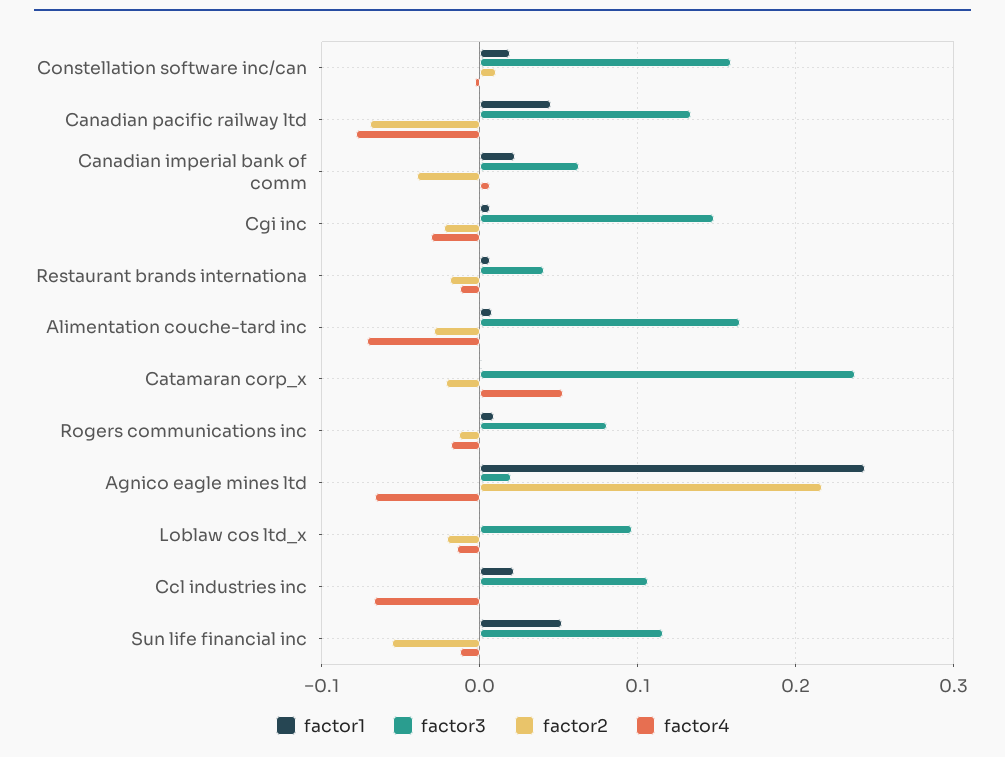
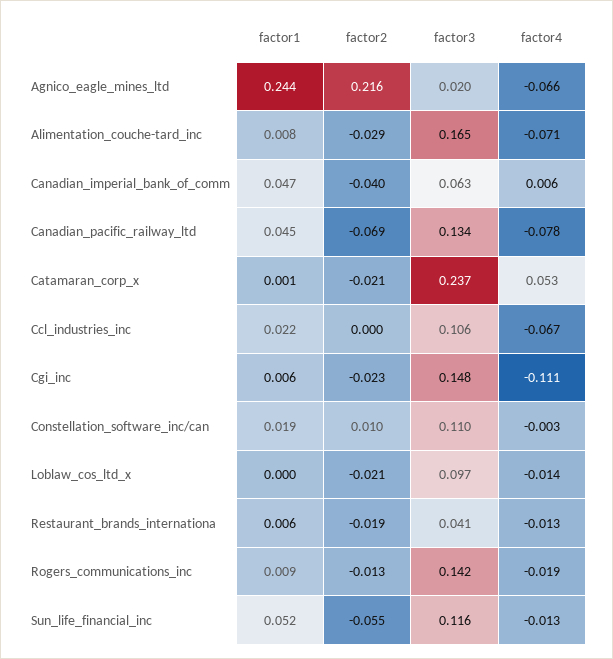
  {
    "factor1": {
      "Constellation software inc/can": 0.019,
      "Canadian pacific railway ltd": 0.045,
-     "Canadian imperial bank of comm": 0.02,
+     "Canadian imperial bank of comm": 0.047,
      "Cgi inc": 0.006,
      "Restaurant brands internationa": 0.006,
      "Alimentation couche-tard inc": 0.008,
      "Catamaran corp_x": 0.001,
      "Rogers communications inc": 0.009,
      "Agnico eagle mines ltd": 0.244,
      "Loblaw cos ltd_x": 0,
      "Ccl industries inc": 0.022,
      "Sun life financial inc": 0.052
    },
    "factor3": {
-     "Constellation software inc/can": 0.16,
+     "Constellation software inc/can": 0.11,
      "Canadian pacific railway ltd": 0.134,
      "Canadian imperial bank of comm": 0.063,
      "Cgi inc": 0.148,
      "Restaurant brands internationa": 0.041,
      "Alimentation couche-tard inc": 0.165,
      "Catamaran corp_x": 0.237,
-     "Rogers communications inc": 0.08,
+     "Rogers communications inc": 0.142,
      "Agnico eagle mines ltd": 0.02,
      "Loblaw cos ltd_x": 0.097,
      "Ccl industries inc": 0.106,
      "Sun life financial inc": 0.116
    },
    "factor2": {
      "Constellation software inc/can": 0.01,
      "Canadian pacific railway ltd": -0.069,
      "Canadian imperial bank of comm": -0.04,
      "Cgi inc": -0.023,
      "Restaurant brands internationa": -0.019,
      "Alimentation couche-tard inc": -0.029,
      "Catamaran corp_x": -0.021,
      "Rogers communications inc": -0.013,
      "Agnico eagle mines ltd": 0.216,
      "Loblaw cos ltd_x": -0.021,
      "Ccl industries inc": 0,
      "Sun life financial inc": -0.055
    },
    "factor4": {
      "Constellation software inc/can": -0.003,
      "Canadian pacific railway ltd": -0.078,
      "Canadian imperial bank of comm": 0.006,
-     "Cgi inc": -0.03,
+     "Cgi inc": -0.111,
      "Restaurant brands internationa": -0.013,
      "Alimentation couche-tard inc": -0.071,
      "Catamaran corp_x": 0.053,
      "Rogers communications inc": -0.019,
      "Agnico eagle mines ltd": -0.066,
      "Loblaw cos ltd_x": -0.014,
      "Ccl industries inc": -0.067,
      "Sun life financial inc": -0.013
    }
  }

